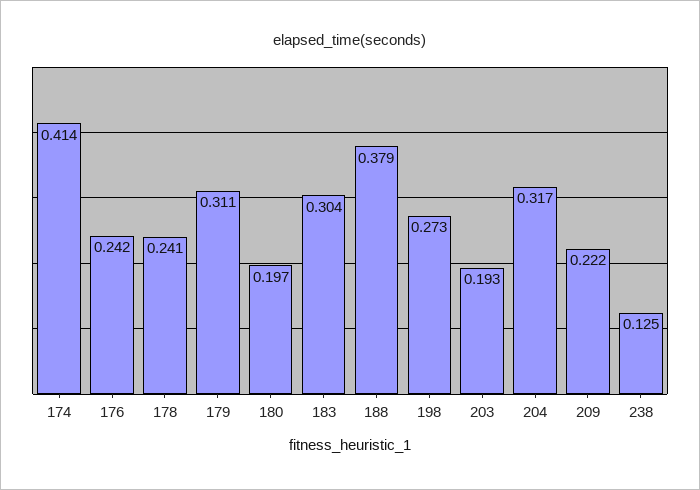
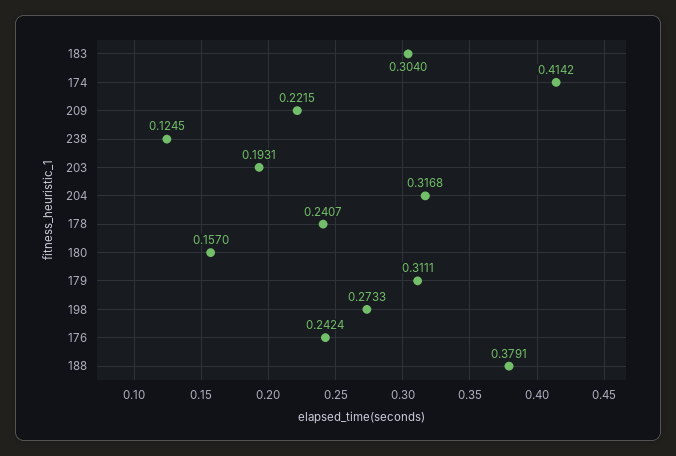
  {
    "174": 0.4142,
    "176": 0.2424,
    "178": 0.2407,
    "179": 0.3111,
-   "180": 0.197,
+   "180": 0.157,
    "183": 0.304,
    "188": 0.3791,
    "198": 0.2733,
    "203": 0.1931,
    "204": 0.3168,
    "209": 0.2215,
    "238": 0.1245
  }

